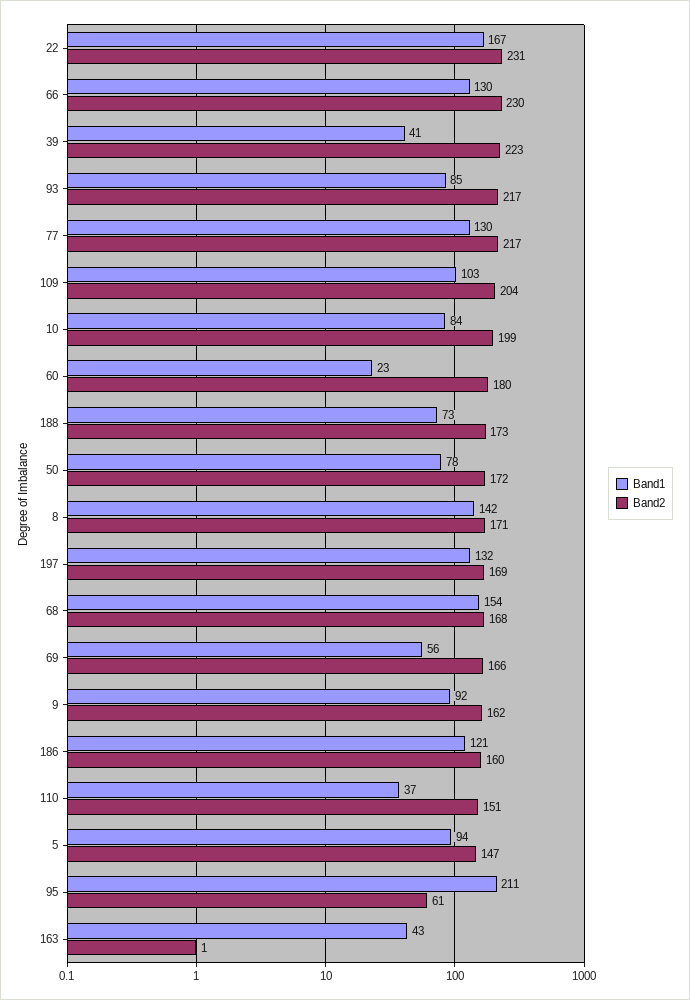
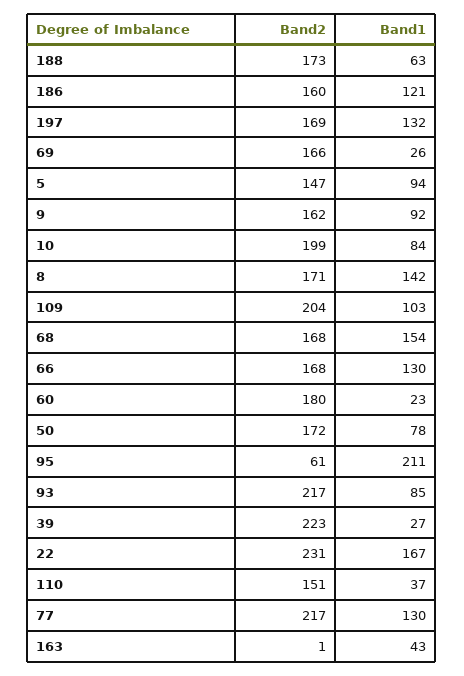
  {
    "Band1": {
      "22": 167,
      "66": 130,
-     "39": 41,
+     "39": 27,
      "93": 85,
      "77": 130,
      "109": 103,
      "10": 84,
      "60": 23,
-     "188": 73,
+     "188": 63,
      "50": 78,
      "8": 142,
      "197": 132,
      "68": 154,
-     "69": 56,
+     "69": 26,
      "9": 92,
      "186": 121,
      "110": 37,
      "5": 94,
      "95": 211,
      "163": 43
    },
    "Band2": {
      "22": 231,
-     "66": 230,
+     "66": 168,
      "39": 223,
      "93": 217,
      "77": 217,
      "109": 204,
      "10": 199,
      "60": 180,
      "188": 173,
      "50": 172,
      "8": 171,
      "197": 169,
      "68": 168,
      "69": 166,
      "9": 162,
      "186": 160,
      "110": 151,
      "5": 147,
      "95": 61,
      "163": 1
    }
  }

